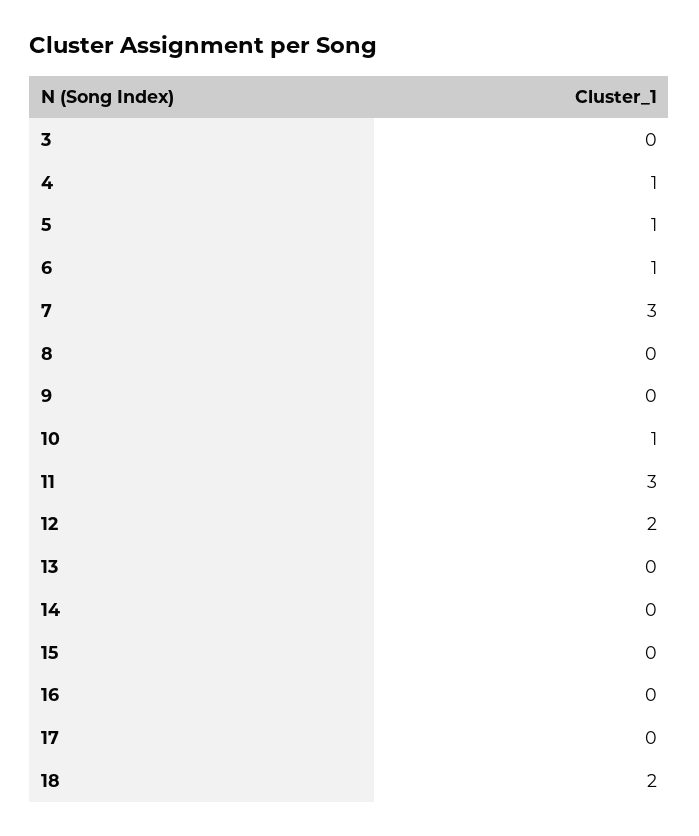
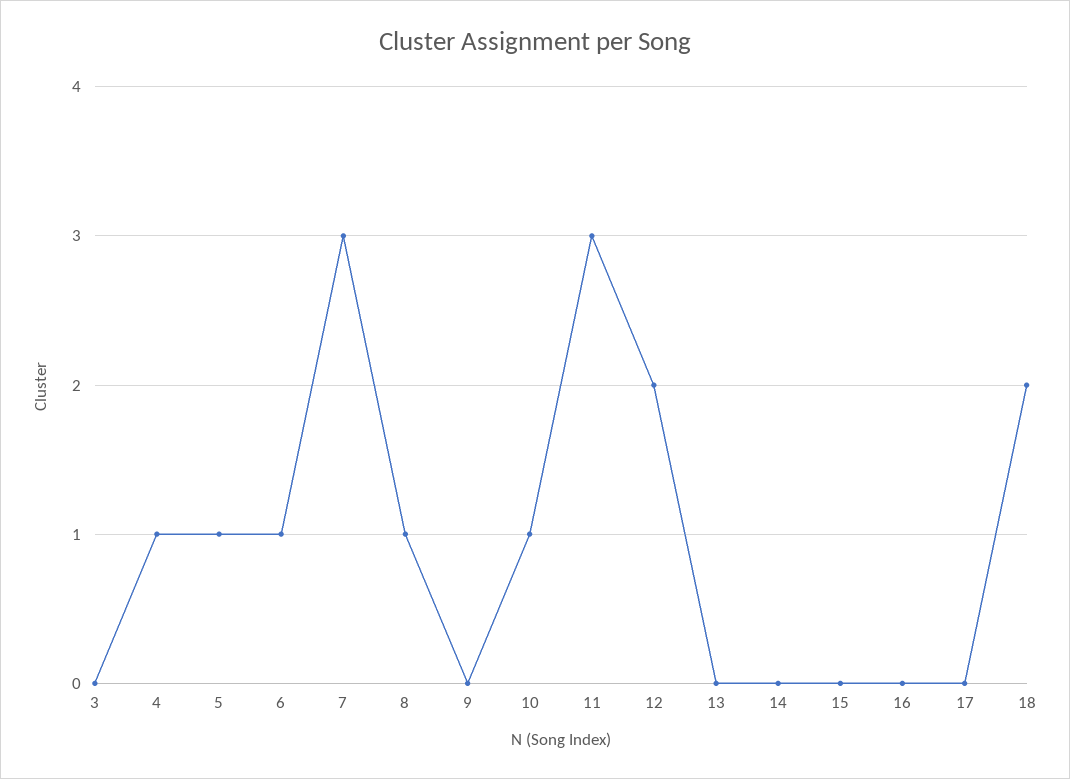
  {
    "3": 0,
    "4": 1,
    "5": 1,
    "6": 1,
    "7": 3,
-   "8": 0,
+   "8": 1,
    "9": 0,
    "10": 1,
    "11": 3,
    "12": 2,
    "13": 0,
    "14": 0,
    "15": 0,
    "16": 0,
    "17": 0,
    "18": 2
  }

